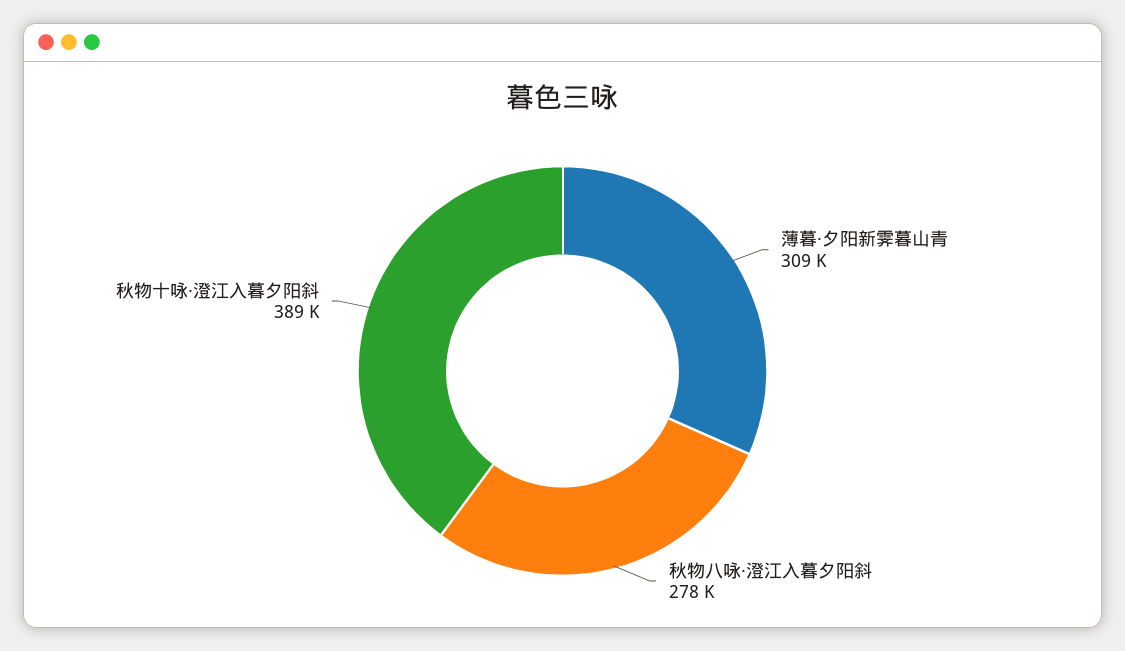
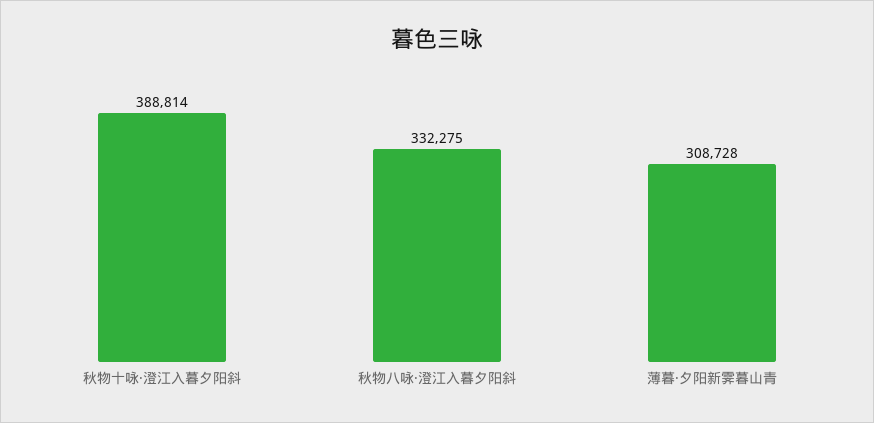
  {
    "薄暮·夕阳新霁暮山青": 308728,
-   "秋物八咏·澄江入暮夕阳斜": 278000,
+   "秋物八咏·澄江入暮夕阳斜": 332275,
    "秋物十咏·澄江入暮夕阳斜": 388814
  }

